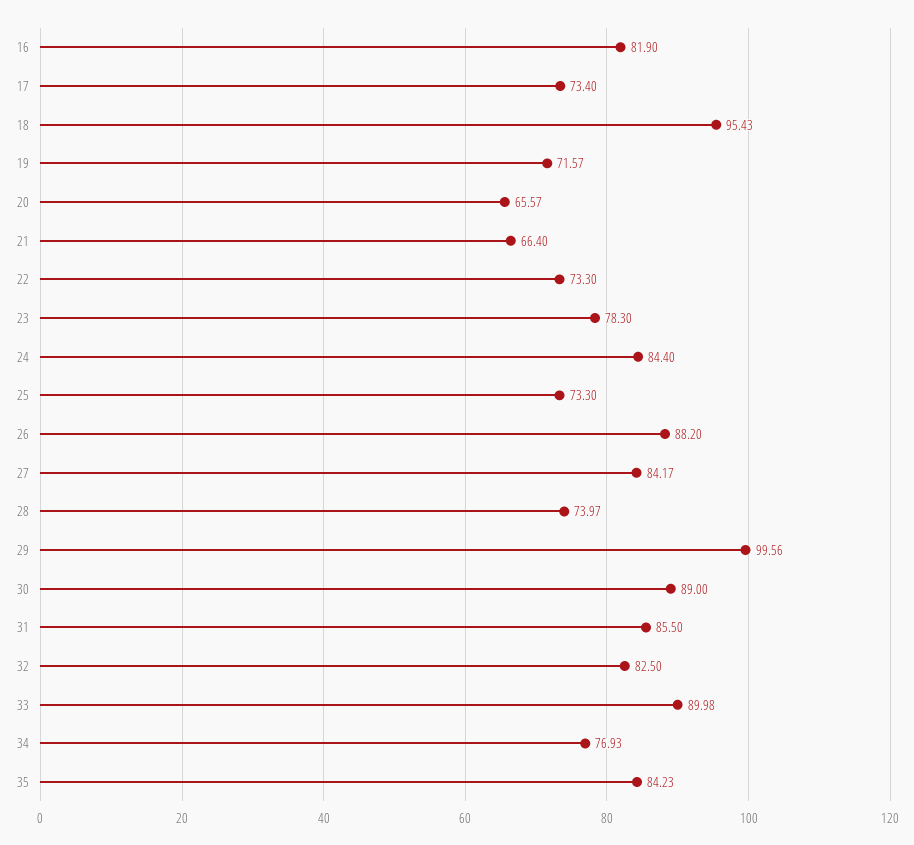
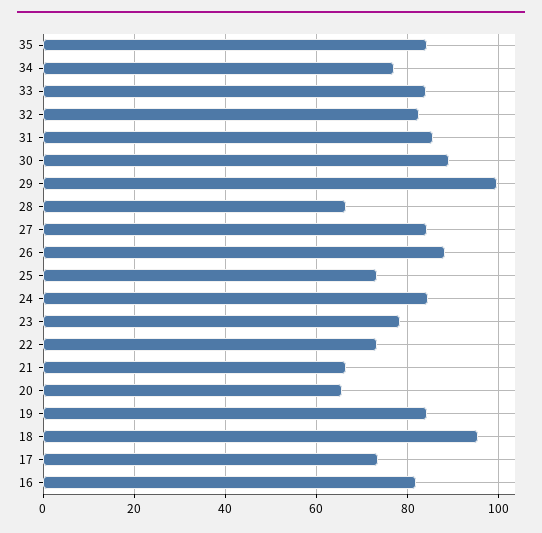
  {
    "16": 81.9,
    "17": 73.4,
    "18": 95.43,
-   "19": 71.57,
+   "19": 84,
    "20": 65.57,
    "21": 66.4,
    "22": 73.3,
    "23": 78.3,
    "24": 84.4,
    "25": 73.3,
    "26": 88.2,
    "27": 84.17,
-   "28": 73.97,
+   "28": 66,
    "29": 99.56,
    "30": 89,
    "31": 85.5,
    "32": 82.5,
-   "33": 89.98,
+   "33": 84,
    "34": 76.93,
    "35": 84.23
  }

